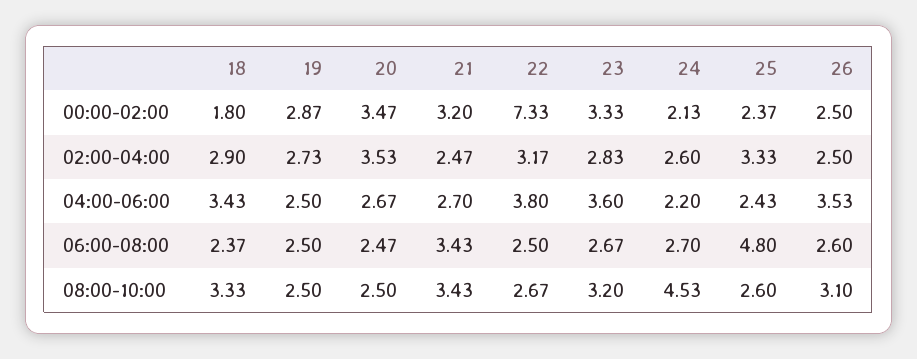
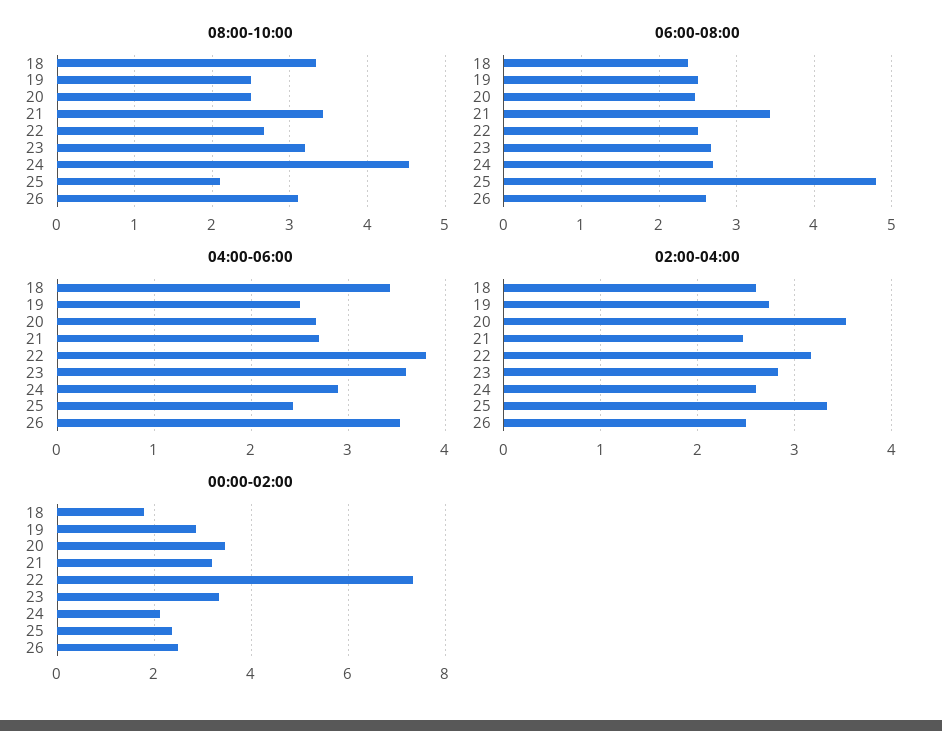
  {
    "00:00-02:00": {
      "18": 1.8,
      "19": 2.87,
      "20": 3.47,
      "21": 3.2,
      "22": 7.33,
      "23": 3.33,
      "24": 2.13,
      "25": 2.37,
      "26": 2.5
    },
    "02:00-04:00": {
-     "18": 2.9,
+     "18": 2.6,
      "19": 2.73,
      "20": 3.53,
      "21": 2.47,
      "22": 3.17,
      "23": 2.83,
      "24": 2.6,
      "25": 3.33,
      "26": 2.5
    },
    "04:00-06:00": {
      "18": 3.43,
      "19": 2.5,
      "20": 2.67,
      "21": 2.7,
      "22": 3.8,
      "23": 3.6,
-     "24": 2.2,
+     "24": 2.9,
      "25": 2.43,
      "26": 3.53
    },
    "06:00-08:00": {
      "18": 2.37,
      "19": 2.5,
      "20": 2.47,
      "21": 3.43,
      "22": 2.5,
      "23": 2.67,
      "24": 2.7,
      "25": 4.8,
      "26": 2.6
    },
    "08:00-10:00": {
      "18": 3.33,
      "19": 2.5,
      "20": 2.5,
      "21": 3.43,
      "22": 2.67,
      "23": 3.2,
      "24": 4.53,
-     "25": 2.6,
+     "25": 2.1,
      "26": 3.1
    }
  }

